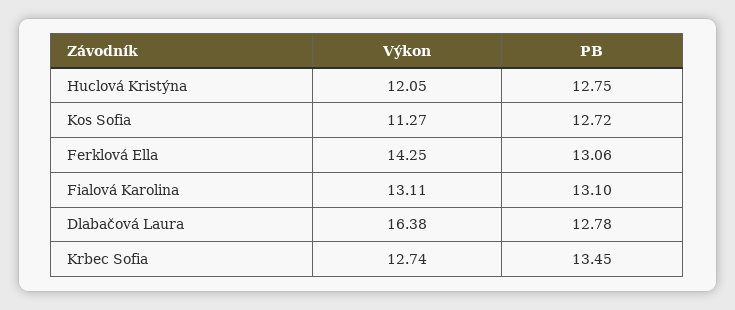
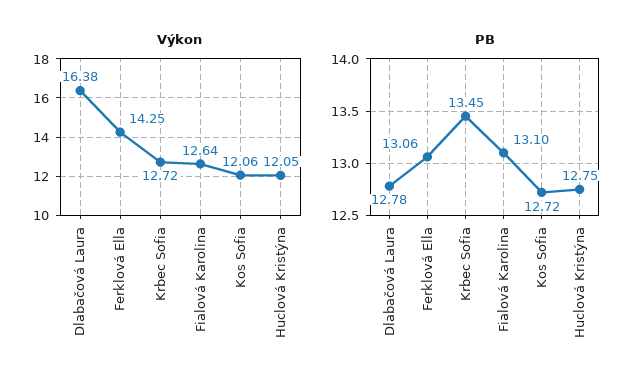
  {
    "Výkon": {
      "Huclová Kristýna": 12.05,
-     "Kos Sofia": 11.27,
+     "Kos Sofia": 12.06,
      "Ferklová Ella": 14.25,
-     "Fialová Karolina": 13.11,
+     "Fialová Karolina": 12.64,
      "Dlabačová Laura": 16.38,
-     "Krbec Sofia": 12.74
+     "Krbec Sofia": 12.72
    },
    "PB": {
      "Huclová Kristýna": 12.75,
      "Kos Sofia": 12.72,
      "Ferklová Ella": 13.06,
      "Fialová Karolina": 13.1,
      "Dlabačová Laura": 12.78,
      "Krbec Sofia": 13.45
    }
  }

